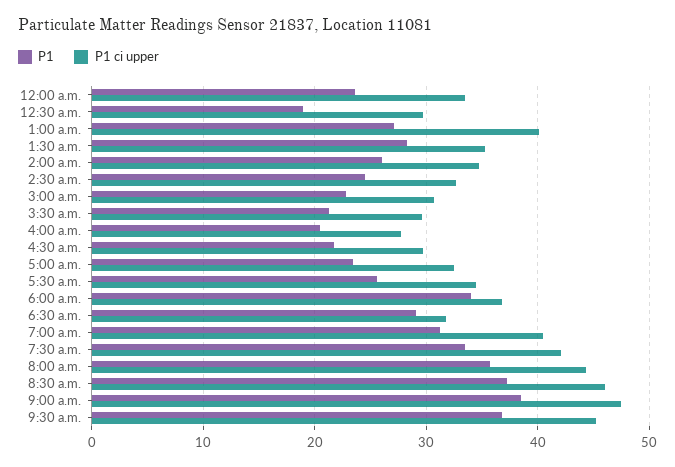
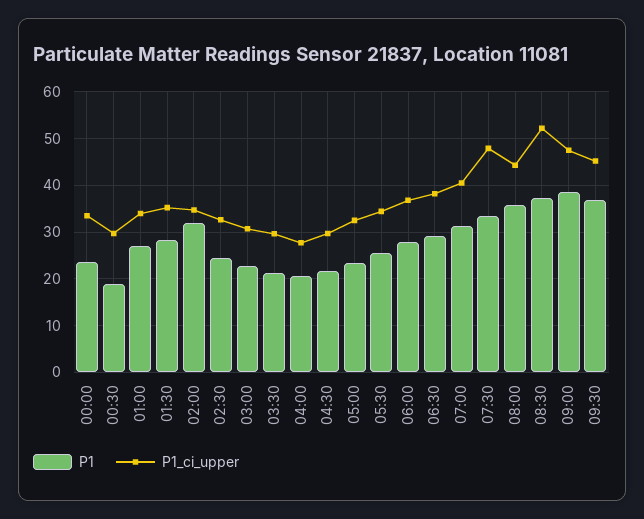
  {
    "P1": {
      "12:00 a.m.": 24,
      "12:30 a.m.": 19,
      "1:00 a.m.": 27,
      "1:30 a.m.": 28,
-     "2:00 a.m.": 26,
+     "2:00 a.m.": 32,
      "2:30 a.m.": 25,
      "3:00 a.m.": 23,
      "3:30 a.m.": 21,
      "4:00 a.m.": 21,
      "4:30 a.m.": 22,
      "5:00 a.m.": 23,
      "5:30 a.m.": 26,
-     "6:00 a.m.": 34,
+     "6:00 a.m.": 28,
      "6:30 a.m.": 29,
      "7:00 a.m.": 31,
      "7:30 a.m.": 34,
      "8:00 a.m.": 36,
      "8:30 a.m.": 37,
      "9:00 a.m.": 39,
      "9:30 a.m.": 37
    },
    "P1 ci upper": {
      "12:00 a.m.": 34,
      "12:30 a.m.": 30,
-     "1:00 a.m.": 40,
+     "1:00 a.m.": 34,
      "1:30 a.m.": 35,
      "2:00 a.m.": 35,
      "2:30 a.m.": 33,
      "3:00 a.m.": 31,
      "3:30 a.m.": 30,
      "4:00 a.m.": 28,
      "4:30 a.m.": 30,
      "5:00 a.m.": 33,
      "5:30 a.m.": 34,
      "6:00 a.m.": 37,
-     "6:30 a.m.": 32,
+     "6:30 a.m.": 38,
      "7:00 a.m.": 41,
-     "7:30 a.m.": 42,
+     "7:30 a.m.": 48,
      "8:00 a.m.": 44,
-     "8:30 a.m.": 46,
+     "8:30 a.m.": 52,
      "9:00 a.m.": 48,
      "9:30 a.m.": 45
    }
  }

